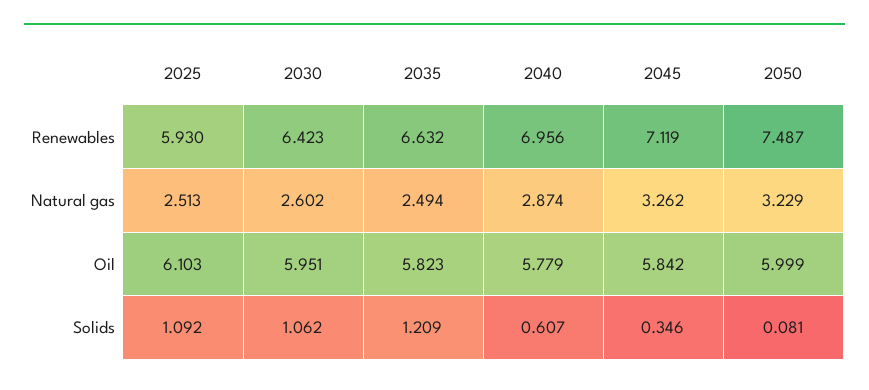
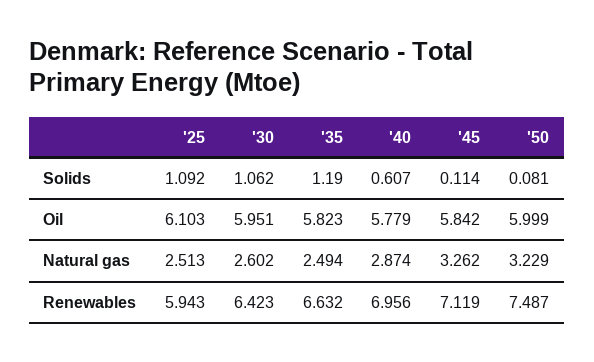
  {
    "2025": {
-     "Renewables": 5.93,
+     "Renewables": 5.943,
      "Natural gas": 2.513,
      "Oil": 6.103,
      "Solids": 1.092
    },
    "2030": {
      "Renewables": 6.423,
      "Natural gas": 2.602,
      "Oil": 5.951,
      "Solids": 1.062
    },
    "2035": {
      "Renewables": 6.632,
      "Natural gas": 2.494,
      "Oil": 5.823,
-     "Solids": 1.209
+     "Solids": 1.19
    },
    "2040": {
      "Renewables": 6.956,
      "Natural gas": 2.874,
      "Oil": 5.779,
      "Solids": 0.607
    },
    "2045": {
      "Renewables": 7.119,
      "Natural gas": 3.262,
      "Oil": 5.842,
-     "Solids": 0.346
+     "Solids": 0.114
    },
    "2050": {
      "Renewables": 7.487,
      "Natural gas": 3.229,
      "Oil": 5.999,
      "Solids": 0.081
    }
  }

